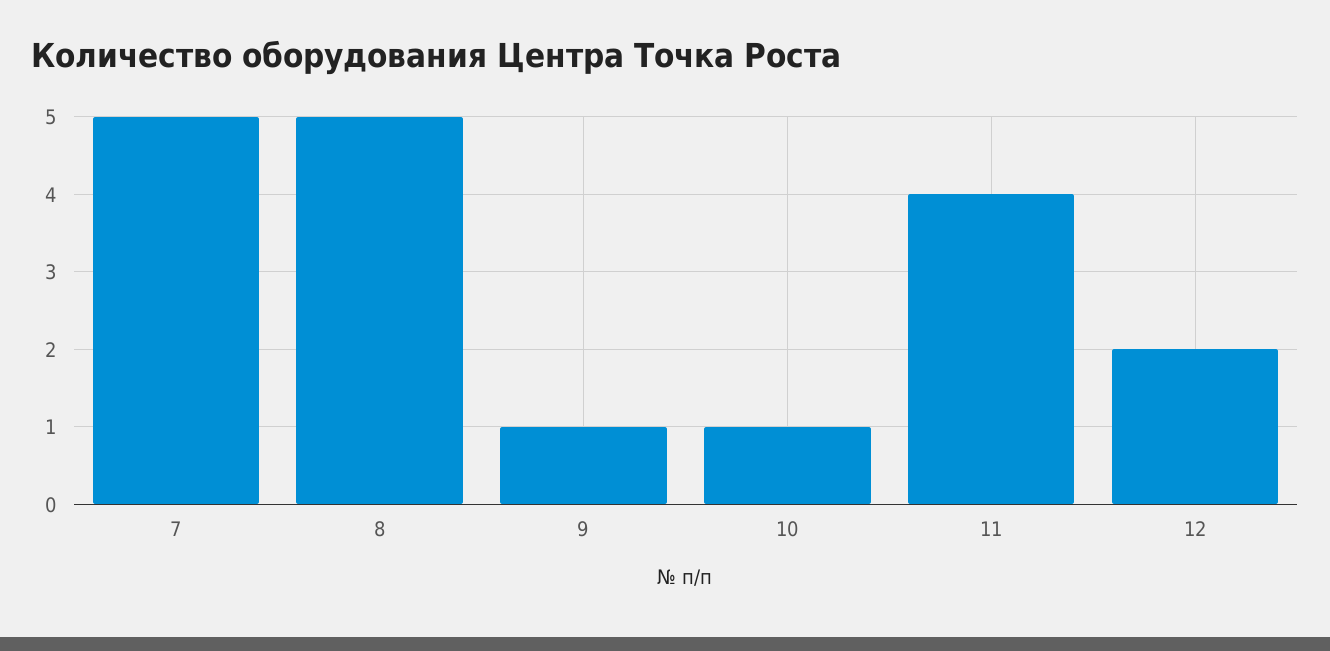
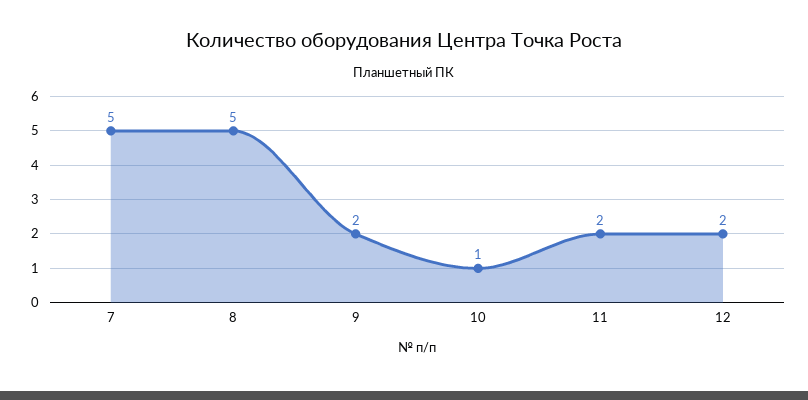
  {
    "7": 5,
    "8": 5,
-   "9": 1,
+   "9": 2,
    "10": 1,
-   "11": 4,
+   "11": 2,
    "12": 2
  }

